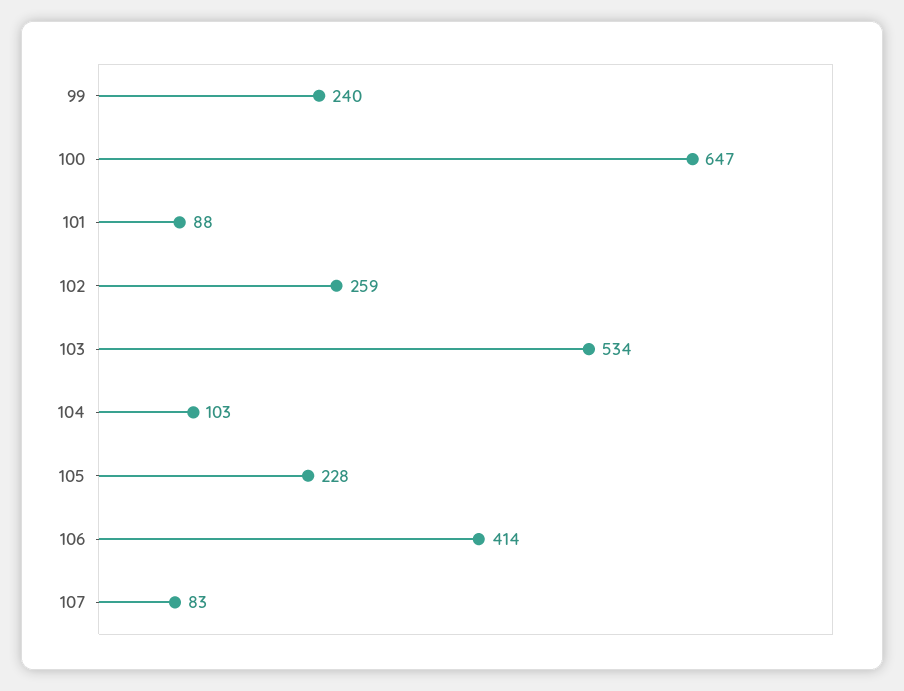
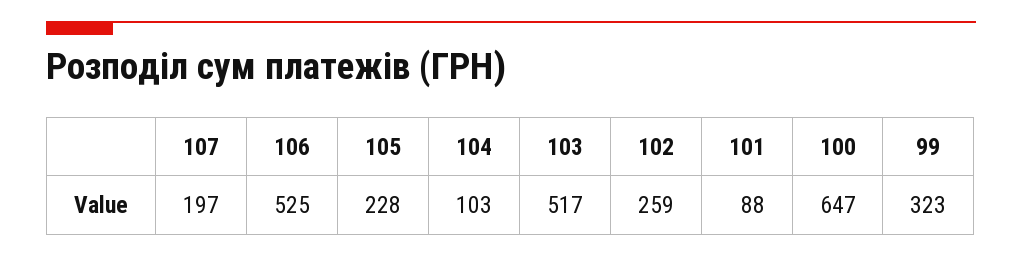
  {
-   "99": 240,
+   "99": 323,
    "100": 647,
    "101": 88,
    "102": 259,
-   "103": 534,
+   "103": 517,
    "104": 103,
    "105": 228,
-   "106": 414,
+   "106": 525,
-   "107": 83
+   "107": 197
  }

